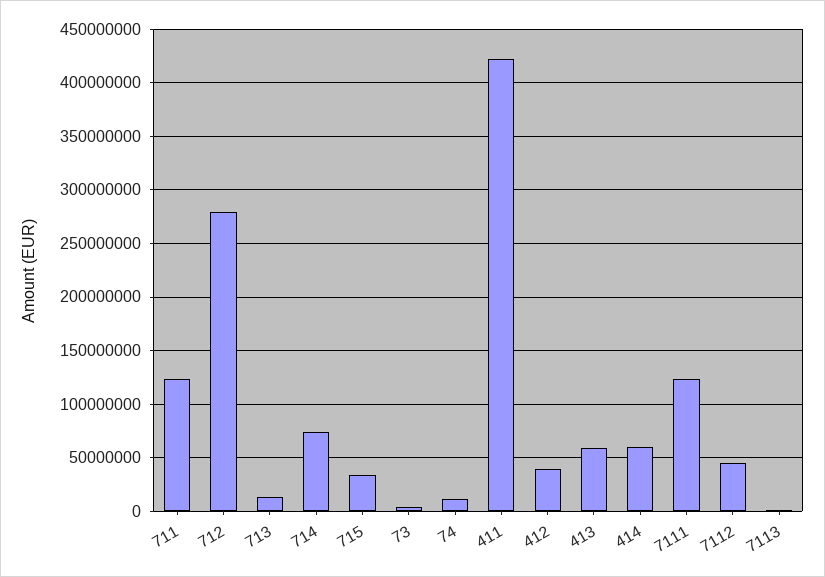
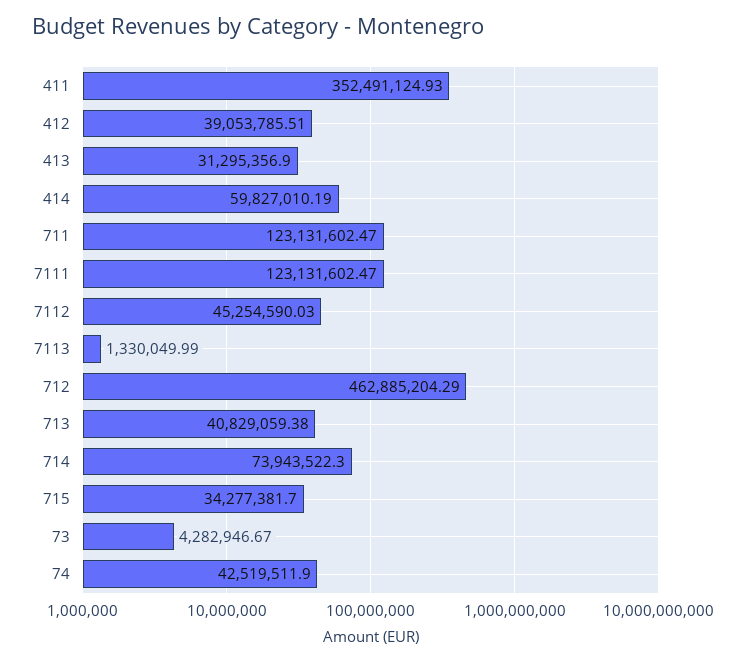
  {
    "711": 123131602.47,
-   "712": 280000000,
+   "712": 462885204.29,
-   "713": 10000000,
+   "713": 40829059.38,
    "714": 73943522.3,
    "715": 34277381.7,
    "73": 4282946.67,
-   "74": 10000000,
+   "74": 42519511.9,
-   "411": 420000000,
+   "411": 352491124.93,
    "412": 39053785.51,
-   "413": 60000000,
+   "413": 31295356.9,
    "414": 59827010.19,
    "7111": 123131602.47,
    "7112": 45254590.03,
    "7113": 1330049.99
  }

